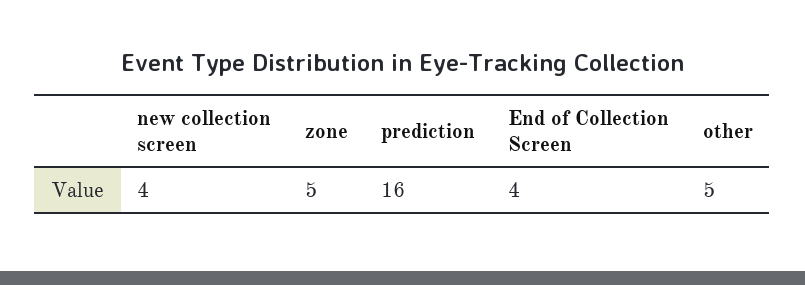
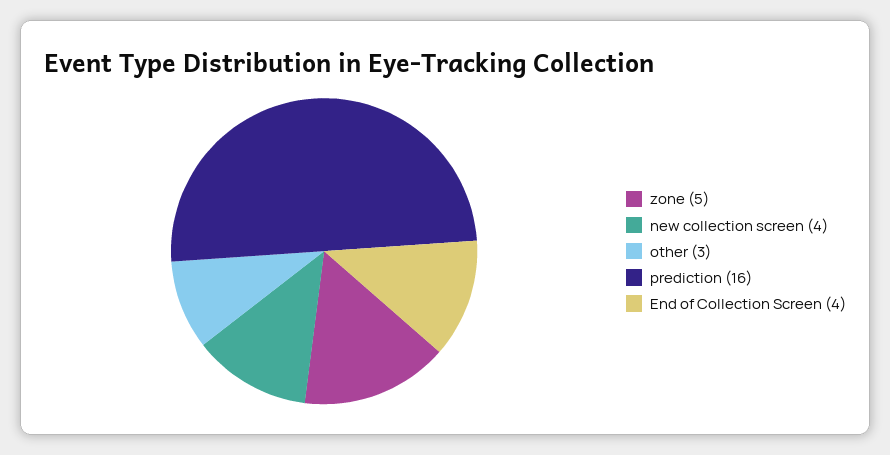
  {
    "new collection screen": 4,
    "zone": 5,
    "prediction": 16,
    "End of Collection Screen": 4,
-   "other": 5
+   "other": 3
  }

